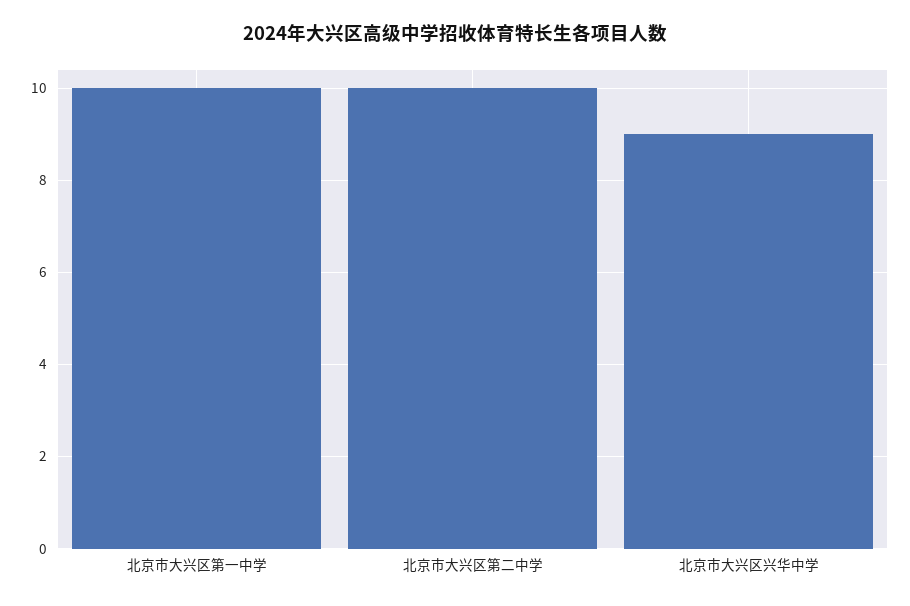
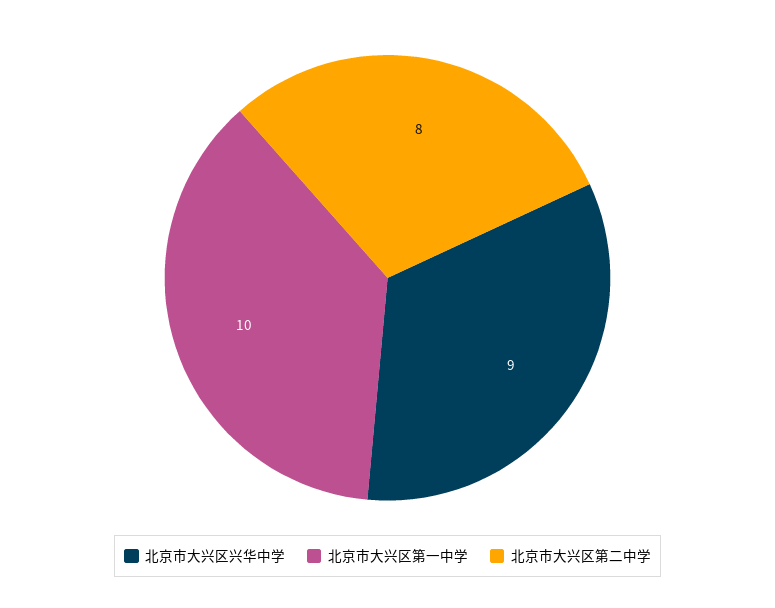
  {
    "北京市大兴区第一中学": 10,
-   "北京市大兴区第二中学": 10,
+   "北京市大兴区第二中学": 8,
    "北京市大兴区兴华中学": 9
  }

